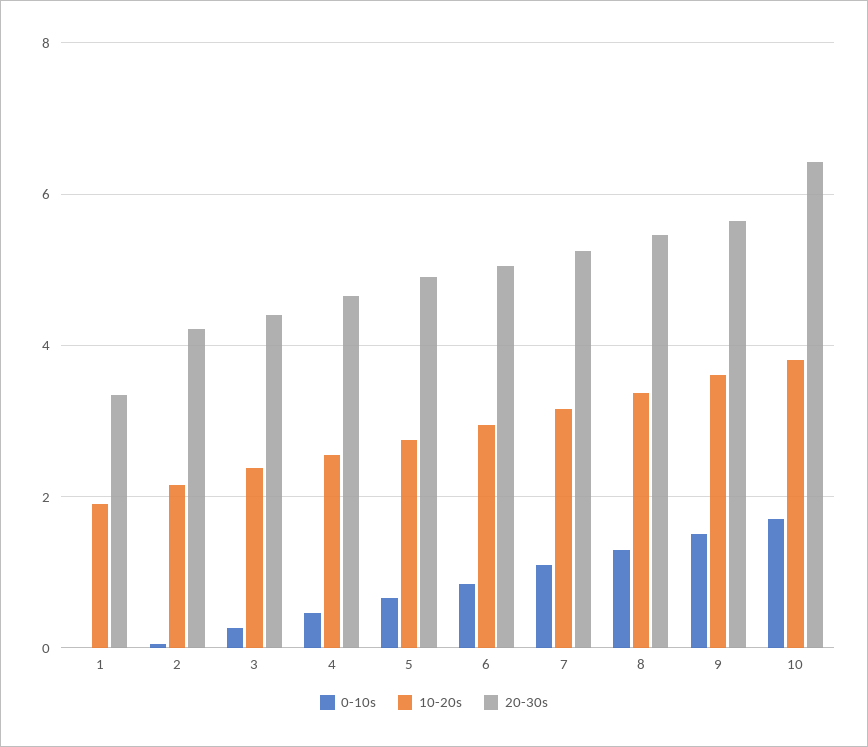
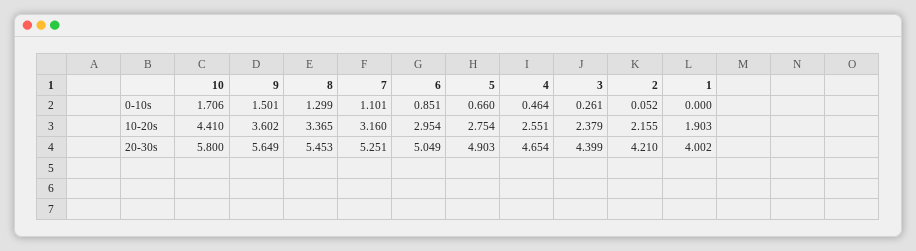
  {
    "0-10s": {
      "1": 0,
      "2": 0.052,
      "3": 0.261,
      "4": 0.464,
      "5": 0.66,
      "6": 0.851,
      "7": 1.101,
      "8": 1.299,
      "9": 1.501,
      "10": 1.706
    },
    "10-20s": {
      "1": 1.903,
      "2": 2.155,
      "3": 2.379,
      "4": 2.551,
      "5": 2.754,
      "6": 2.954,
      "7": 3.16,
      "8": 3.365,
      "9": 3.602,
-     "10": 3.8
+     "10": 4.41
    },
    "20-30s": {
-     "1": 3.4,
+     "1": 4.002,
      "2": 4.21,
      "3": 4.399,
      "4": 4.654,
      "5": 4.903,
      "6": 5.049,
      "7": 5.251,
      "8": 5.453,
      "9": 5.649,
-     "10": 6.4
+     "10": 5.8
    }
  }

